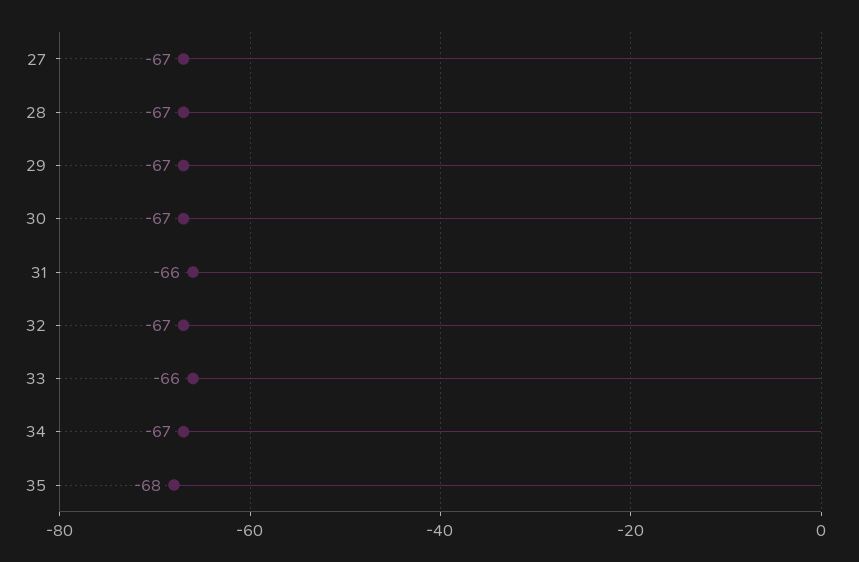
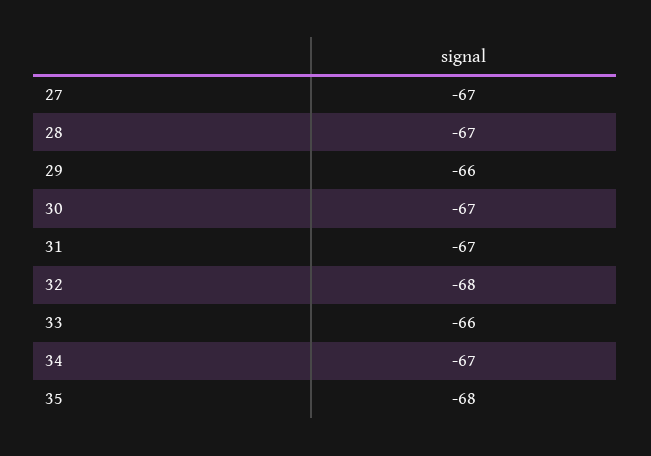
  {
    "27": -67,
    "28": -67,
-   "29": -67,
+   "29": -66,
    "30": -67,
-   "31": -66,
+   "31": -67,
-   "32": -67,
+   "32": -68,
    "33": -66,
    "34": -67,
    "35": -68
  }

